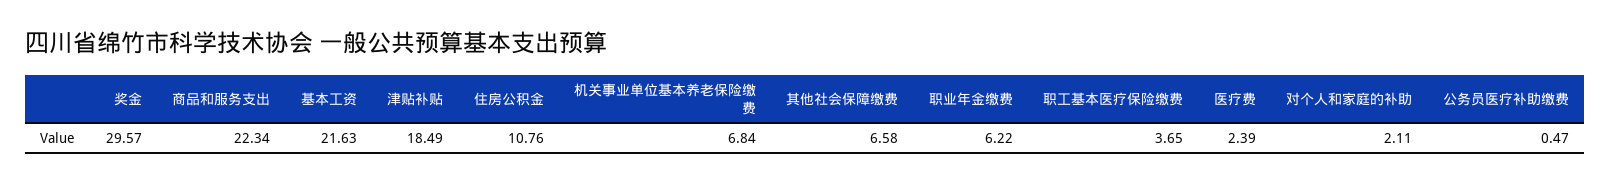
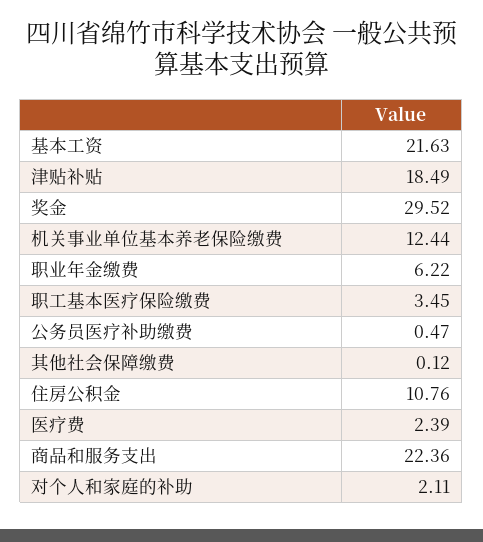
  {
-   "奖金": 29.57,
+   "奖金": 29.52,
-   "商品和服务支出": 22.34,
+   "商品和服务支出": 22.36,
    "基本工资": 21.63,
    "津贴补贴": 18.49,
    "住房公积金": 10.76,
-   "机关事业单位基本养老保险缴费": 6.84,
+   "机关事业单位基本养老保险缴费": 12.44,
-   "其他社会保障缴费": 6.58,
+   "其他社会保障缴费": 0.12,
    "职业年金缴费": 6.22,
-   "职工基本医疗保险缴费": 3.65,
+   "职工基本医疗保险缴费": 3.45,
    "医疗费": 2.39,
    "对个人和家庭的补助": 2.11,
    "公务员医疗补助缴费": 0.47
  }

